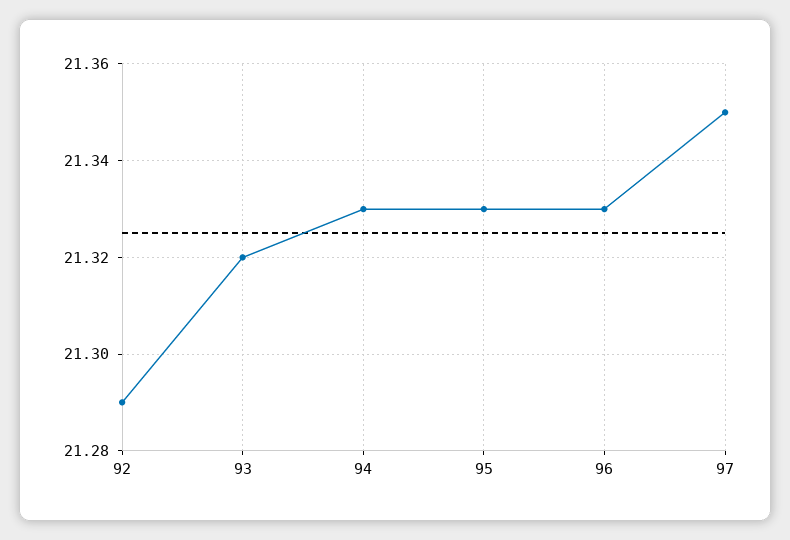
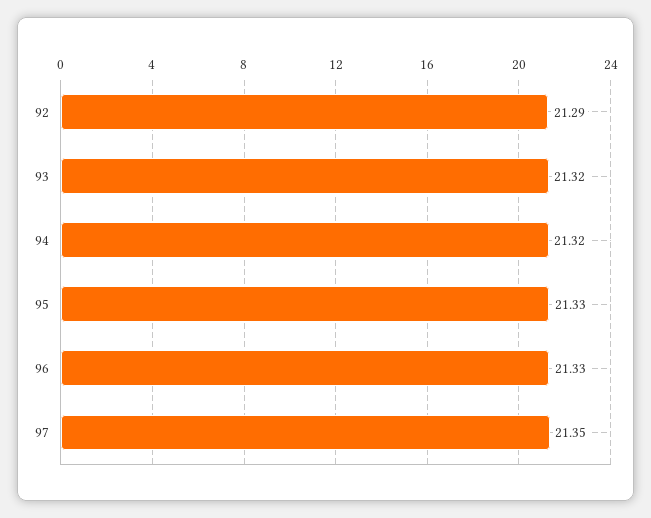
  {
    "92": 21.29,
    "93": 21.32,
-   "94": 21.33,
+   "94": 21.32,
    "95": 21.33,
    "96": 21.33,
    "97": 21.35
  }

